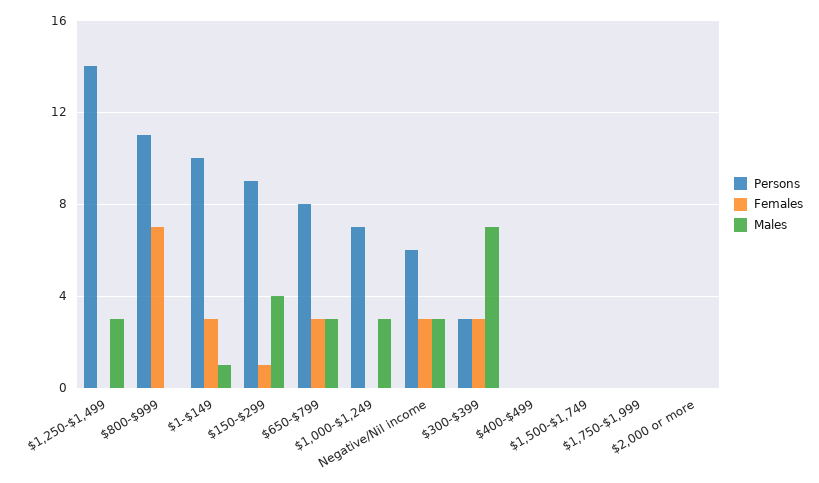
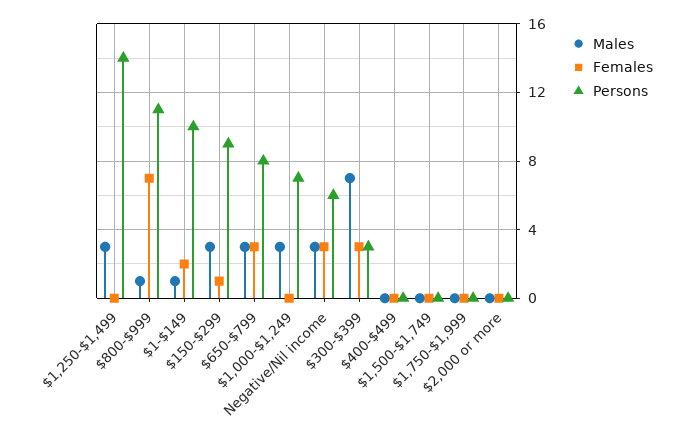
  {
    "Persons": {
      "$1,250-$1,499": 14,
      "$800-$999": 11,
      "$1-$149": 10,
      "$150-$299": 9,
      "$650-$799": 8,
      "$1,000-$1,249": 7,
      "Negative/Nil income": 6,
      "$300-$399": 3,
      "$400-$499": 0,
      "$1,500-$1,749": 0,
      "$1,750-$1,999": 0,
      "$2,000 or more": 0
    },
    "Females": {
      "$1,250-$1,499": 0,
      "$800-$999": 7,
-     "$1-$149": 3,
+     "$1-$149": 2,
      "$150-$299": 1,
      "$650-$799": 3,
      "$1,000-$1,249": 0,
      "Negative/Nil income": 3,
      "$300-$399": 3,
      "$400-$499": 0,
      "$1,500-$1,749": 0,
      "$1,750-$1,999": 0,
      "$2,000 or more": 0
    },
    "Males": {
      "$1,250-$1,499": 3,
-     "$800-$999": 0,
+     "$800-$999": 1,
      "$1-$149": 1,
-     "$150-$299": 4,
+     "$150-$299": 3,
      "$650-$799": 3,
      "$1,000-$1,249": 3,
      "Negative/Nil income": 3,
      "$300-$399": 7,
      "$400-$499": 0,
      "$1,500-$1,749": 0,
      "$1,750-$1,999": 0,
      "$2,000 or more": 0
    }
  }

